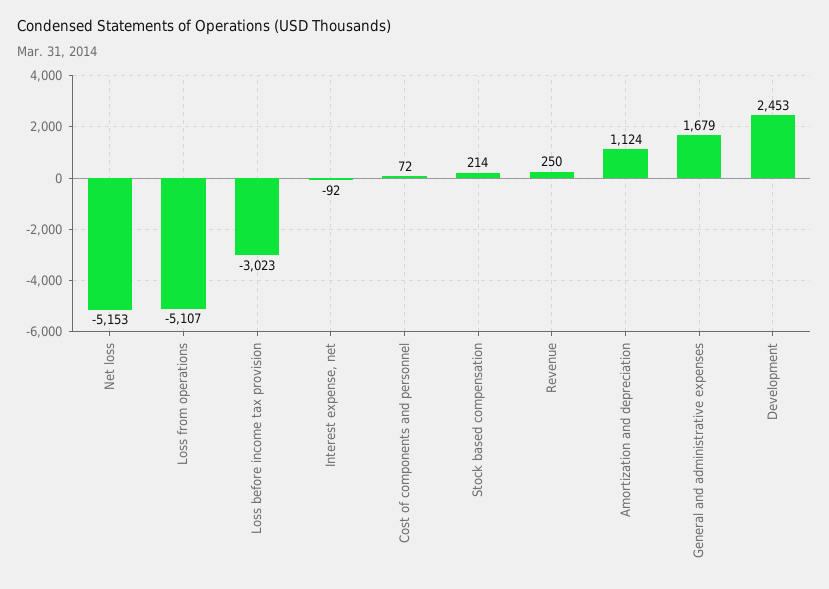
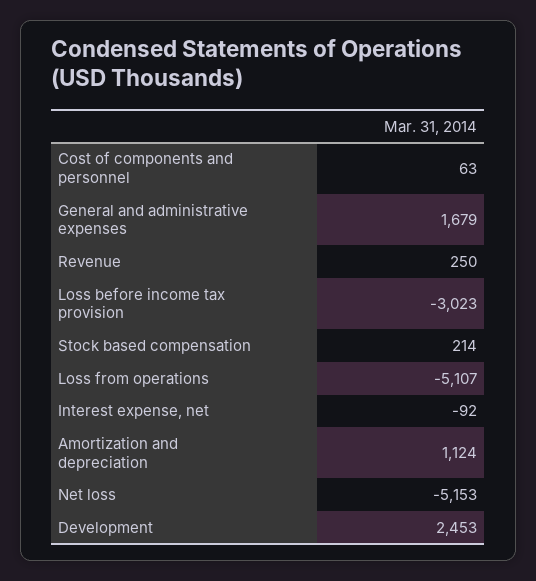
  {
    "Net loss": -5153,
    "Loss from operations": -5107,
    "Loss before income tax provision": -3023,
    "Interest expense, net": -92,
-   "Cost of components and personnel": 72,
+   "Cost of components and personnel": 63,
    "Stock based compensation": 214,
    "Revenue": 250,
    "Amortization and depreciation": 1124,
    "General and administrative expenses": 1679,
    "Development": 2453
  }

